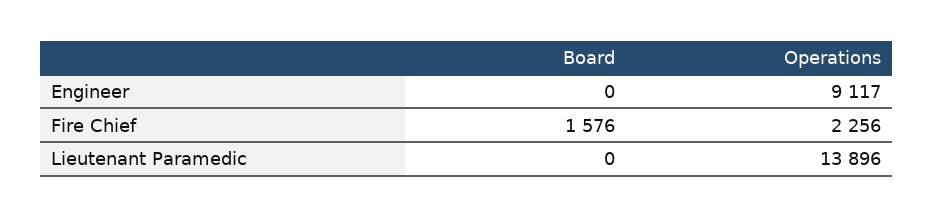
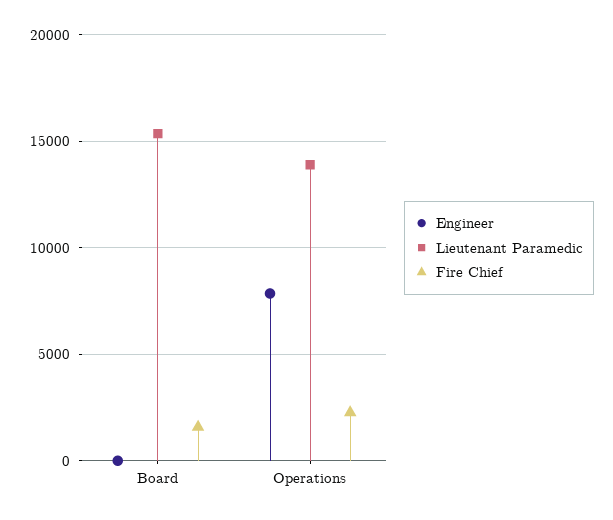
  {
    "Engineer": {
      "Board": 0,
-     "Operations": 9117
+     "Operations": 8000
    },
    "Fire Chief": {
      "Board": 1576,
      "Operations": 2256
    },
    "Lieutenant Paramedic": {
-     "Board": 0,
+     "Board": 15500,
      "Operations": 13896
    }
  }

